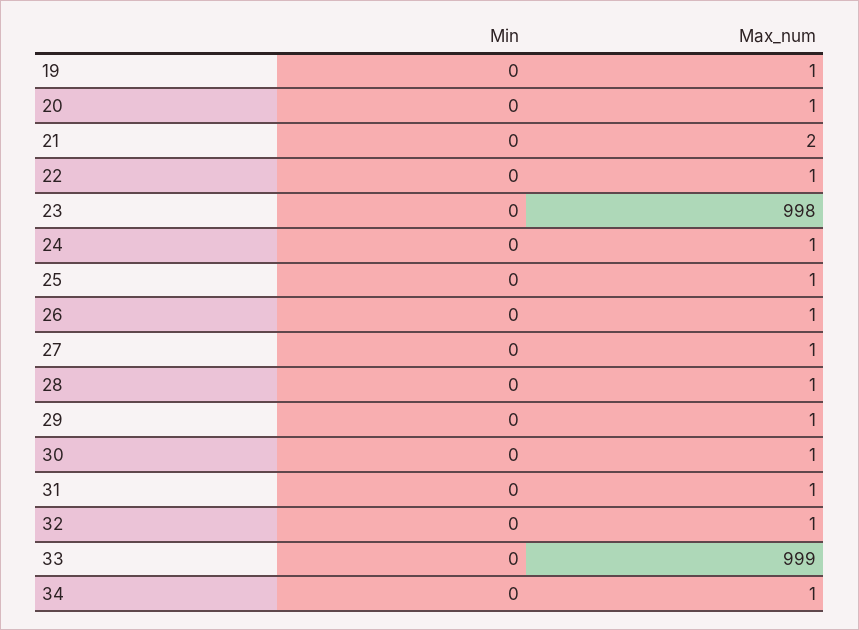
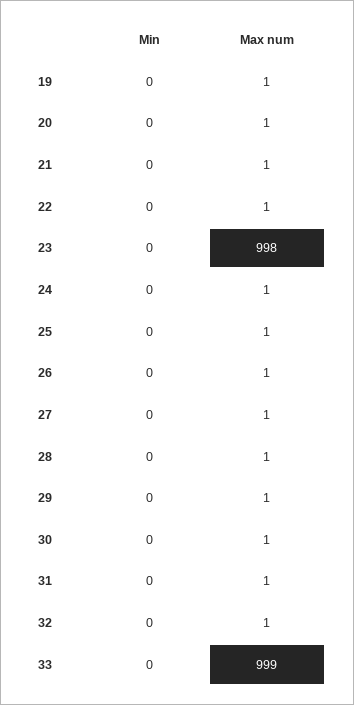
  {
    "Min": {
      "19": 0,
      "20": 0,
      "21": 0,
      "22": 0,
      "23": 0,
      "24": 0,
      "25": 0,
      "26": 0,
      "27": 0,
      "28": 0,
      "29": 0,
      "30": 0,
      "31": 0,
      "32": 0,
-     "33": 0,
+     "33": 0
-     "34": 0
    },
    "Max_num": {
      "19": 1,
      "20": 1,
-     "21": 2,
+     "21": 1,
      "22": 1,
      "23": 998,
      "24": 1,
      "25": 1,
      "26": 1,
      "27": 1,
      "28": 1,
      "29": 1,
      "30": 1,
      "31": 1,
      "32": 1,
-     "33": 999,
+     "33": 999
-     "34": 1
    }
  }

